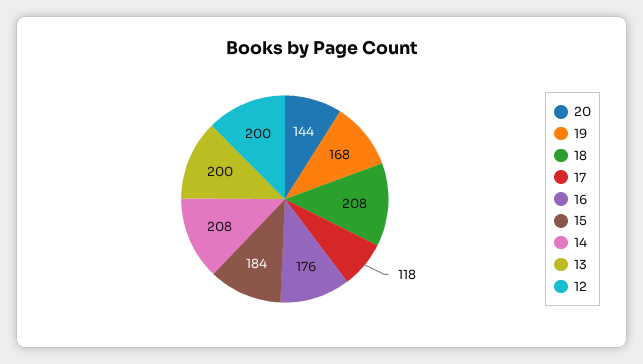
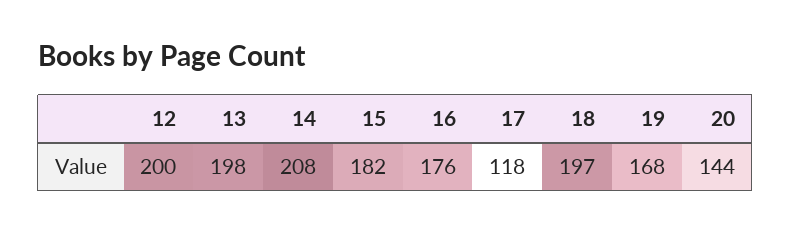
  {
    "20": 144,
    "19": 168,
-   "18": 208,
+   "18": 197,
    "17": 118,
    "16": 176,
-   "15": 184,
+   "15": 182,
    "14": 208,
-   "13": 200,
+   "13": 198,
    "12": 200
  }

